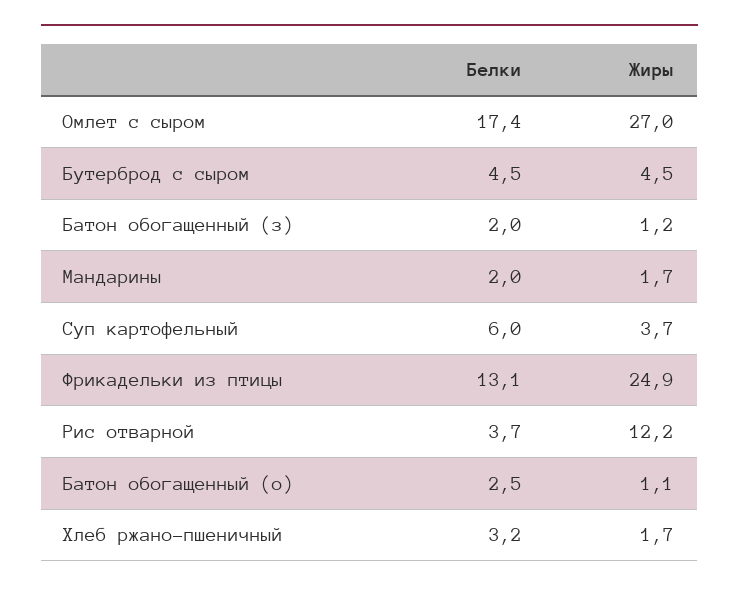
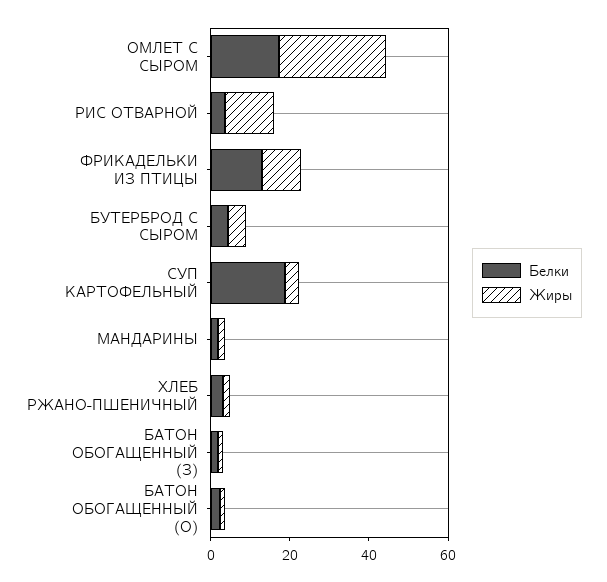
  {
    "Белки": {
      "Омлет с сыром": 17.4,
      "Бутерброд с сыром": 4.5,
      "Батон обогащенный (з)": 2,
      "Мандарины": 2,
-     "Суп картофельный": 6,
+     "Суп картофельный": 20,
      "Фрикадельки из птицы": 13.1,
      "Рис отварной": 3.7,
      "Батон обогащенный (о)": 2.5,
      "Хлеб ржано-пшеничный": 3.2
    },
    "Жиры": {
      "Омлет с сыром": 27,
      "Бутерброд с сыром": 4.5,
      "Батон обогащенный (з)": 1.2,
      "Мандарины": 1.7,
      "Суп картофельный": 3.7,
-     "Фрикадельки из птицы": 24.9,
+     "Фрикадельки из птицы": 10,
      "Рис отварной": 12.2,
      "Батон обогащенный (о)": 1.1,
      "Хлеб ржано-пшеничный": 1.7
    }
  }

